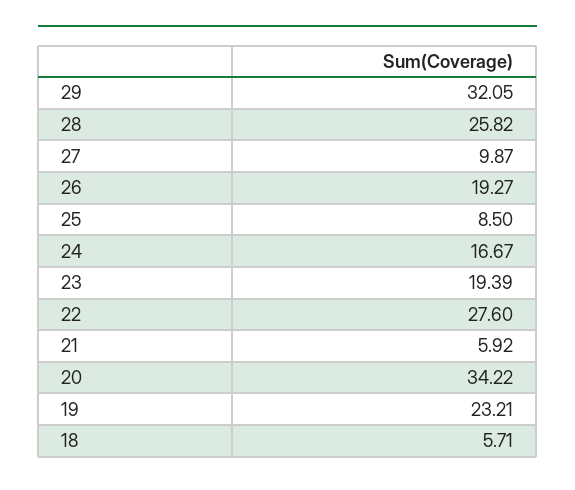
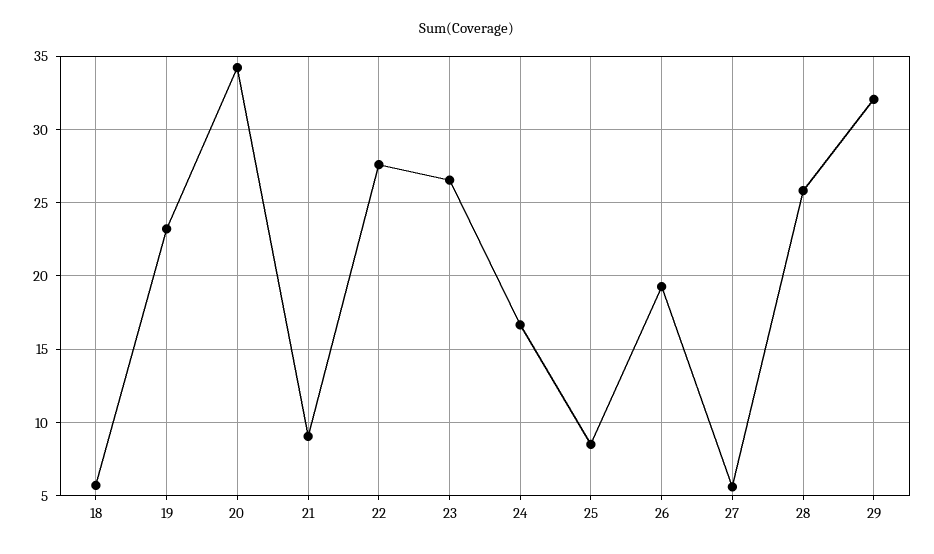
  {
    "29": 32.05,
    "28": 25.82,
-   "27": 9.87,
+   "27": 5.5,
    "26": 19.27,
    "25": 8.5,
    "24": 16.67,
-   "23": 19.39,
+   "23": 26.5,
    "22": 27.6,
-   "21": 5.92,
+   "21": 9,
    "20": 34.22,
    "19": 23.21,
    "18": 5.71
  }

